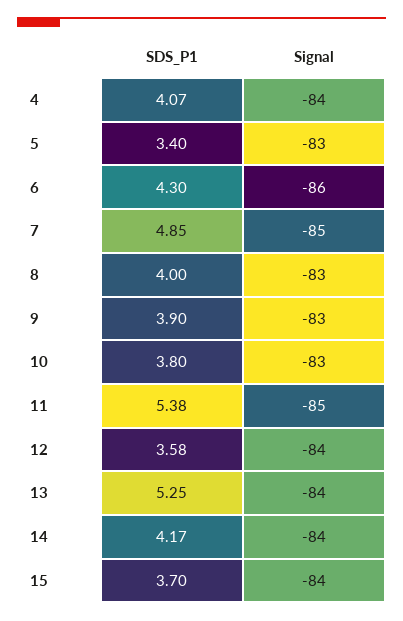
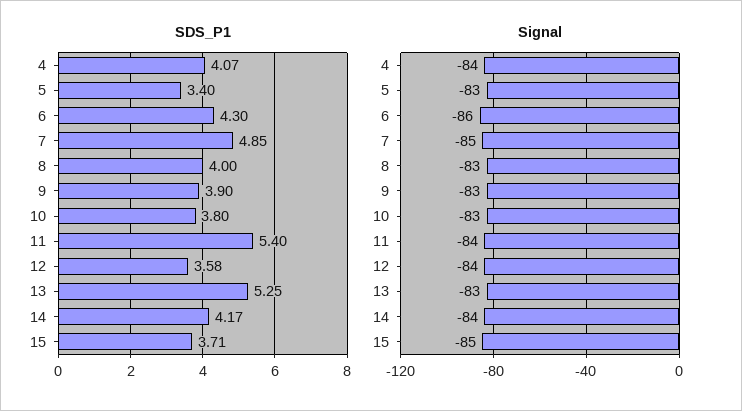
  {
    "SDS_P1": {
      "4": 4.07,
      "5": 3.4,
      "6": 4.3,
      "7": 4.85,
      "8": 4,
      "9": 3.9,
      "10": 3.8,
-     "11": 5.38,
+     "11": 5.4,
      "12": 3.58,
      "13": 5.25,
      "14": 4.17,
-     "15": 3.7
+     "15": 3.71
    },
    "Signal": {
      "4": -84,
      "5": -83,
      "6": -86,
      "7": -85,
      "8": -83,
      "9": -83,
      "10": -83,
-     "11": -85,
+     "11": -84,
      "12": -84,
-     "13": -84,
+     "13": -83,
      "14": -84,
-     "15": -84
+     "15": -85
    }
  }

